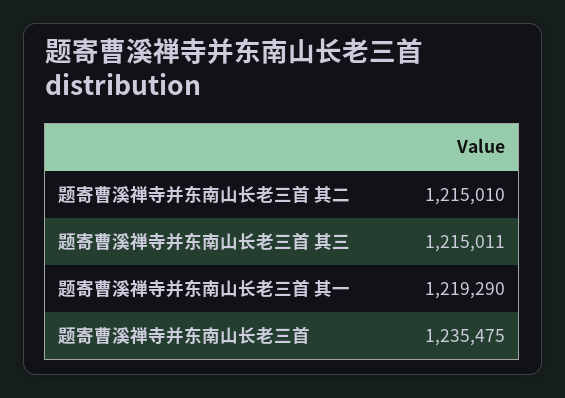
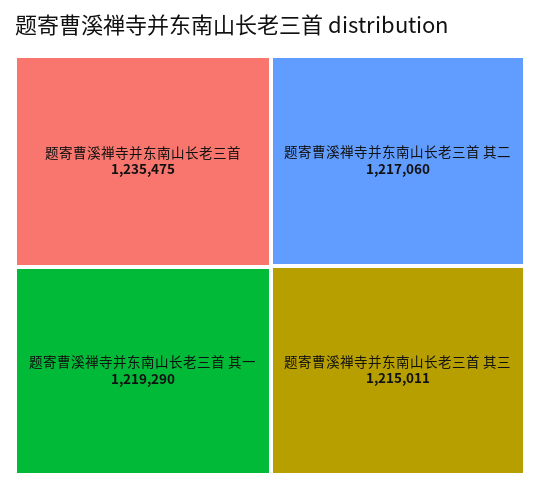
  {
-   "题寄曹溪禅寺并东南山长老三首 其二": 1215010,
+   "题寄曹溪禅寺并东南山长老三首 其二": 1217060,
    "题寄曹溪禅寺并东南山长老三首 其三": 1215011,
    "题寄曹溪禅寺并东南山长老三首 其一": 1219290,
    "题寄曹溪禅寺并东南山长老三首": 1235475
  }

